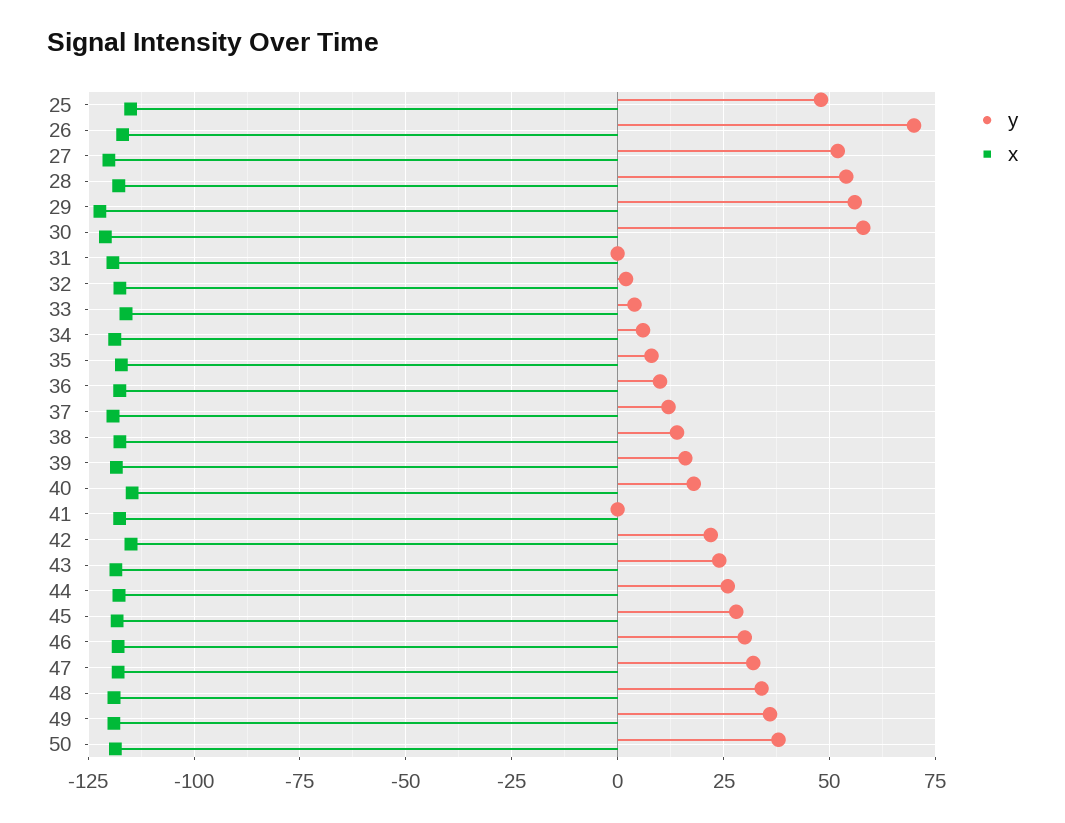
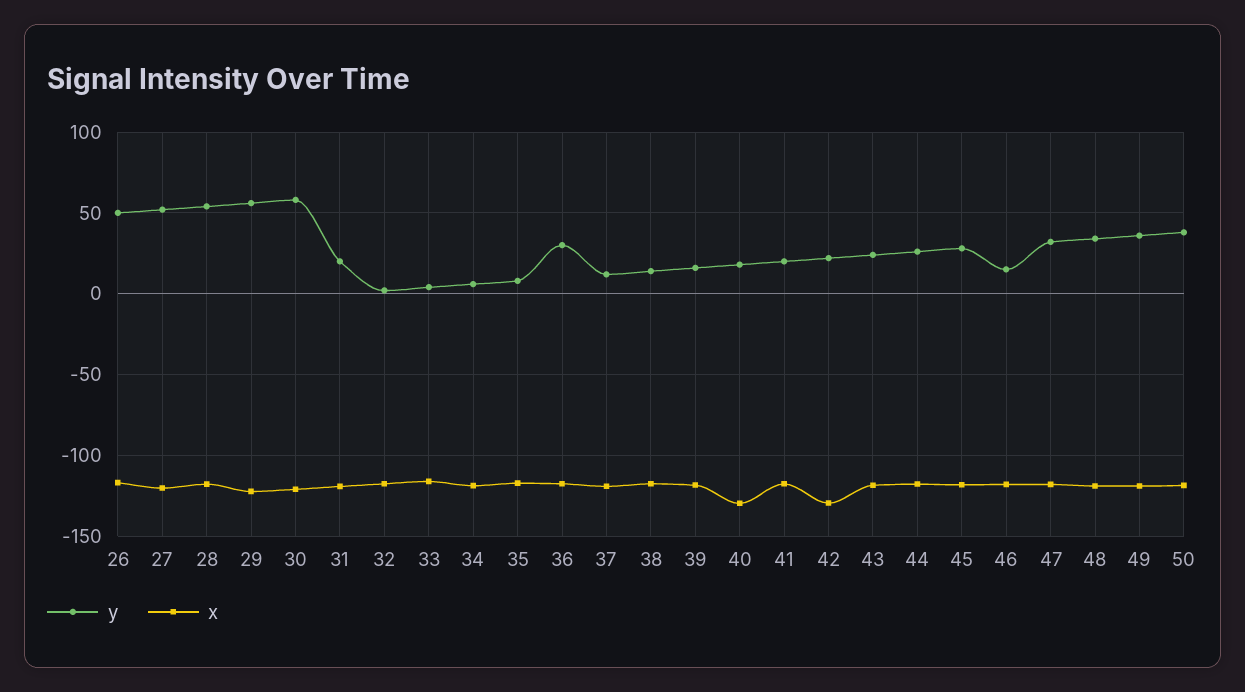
  {
    "y": {
-     "25": 47.5,
-     "26": 70,
+     "26": 50,
      "27": 52.5,
      "28": 55,
      "29": 55,
      "30": 57.5,
-     "31": 0,
+     "31": 20,
      "32": 2.5,
      "33": 5,
      "34": 5,
      "35": 7.5,
-     "36": 10,
+     "36": 30,
      "37": 12.5,
      "38": 15,
      "39": 15,
      "40": 17.5,
-     "41": 0,
+     "41": 20,
      "42": 22.5,
      "43": 25,
      "44": 25,
      "45": 27.5,
-     "46": 30,
+     "46": 15,
      "47": 32.5,
      "48": 35,
      "49": 35,
      "50": 37.5
    },
    "x": {
-     "25": -115,
      "26": -117.5,
      "27": -120,
      "28": -117.5,
      "29": -122.5,
      "30": -120,
      "31": -120,
      "32": -117.5,
      "33": -115,
      "34": -117.5,
      "35": -117.5,
      "36": -117.5,
      "37": -120,
      "38": -117.5,
      "39": -117.5,
-     "40": -115,
+     "40": -130,
      "41": -117.5,
-     "42": -115,
+     "42": -130,
      "43": -117.5,
      "44": -117.5,
      "45": -117.5,
      "46": -117.5,
      "47": -117.5,
      "48": -120,
      "49": -120,
      "50": -117.5
    }
  }

